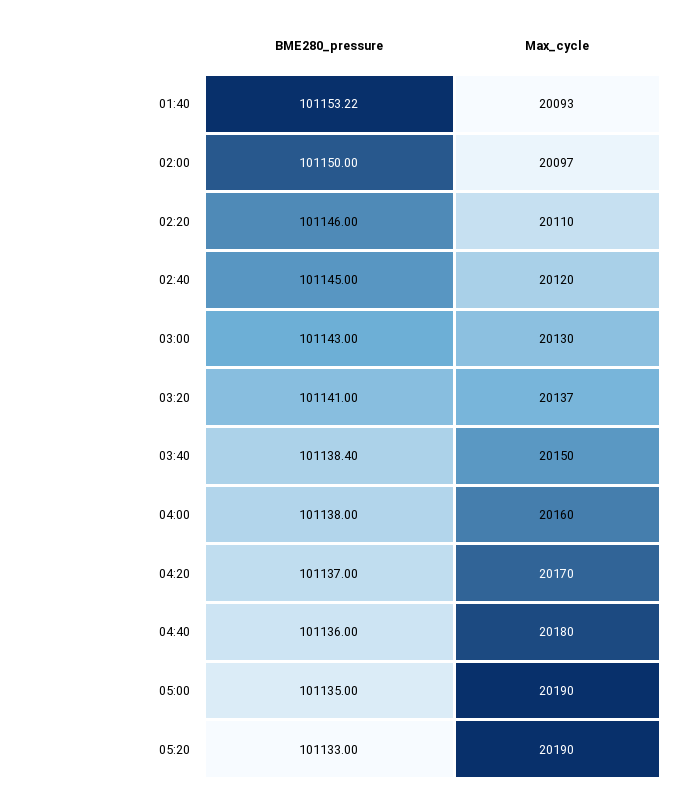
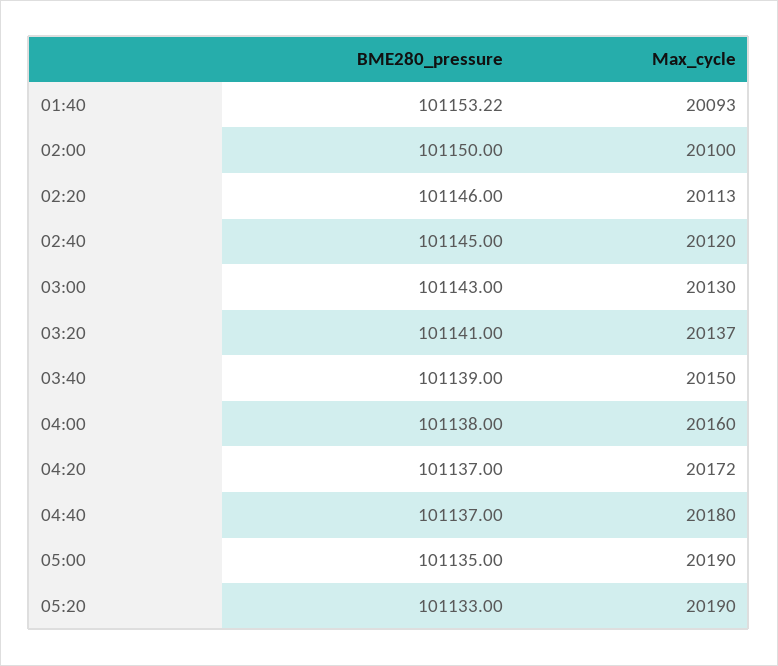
  {
    "BME280_pressure": {
      "01:40": 101153.22,
      "02:00": 101150,
      "02:20": 101146,
      "02:40": 101145,
      "03:00": 101143,
      "03:20": 101141,
-     "03:40": 101138.4,
+     "03:40": 101139,
      "04:00": 101138,
      "04:20": 101137,
-     "04:40": 101136,
+     "04:40": 101137,
      "05:00": 101135,
      "05:20": 101133
    },
    "Max_cycle": {
      "01:40": 20093,
-     "02:00": 20097,
+     "02:00": 20100,
-     "02:20": 20110,
+     "02:20": 20113,
      "02:40": 20120,
      "03:00": 20130,
      "03:20": 20137,
      "03:40": 20150,
      "04:00": 20160,
-     "04:20": 20170,
+     "04:20": 20172,
      "04:40": 20180,
      "05:00": 20190,
      "05:20": 20190
    }
  }

